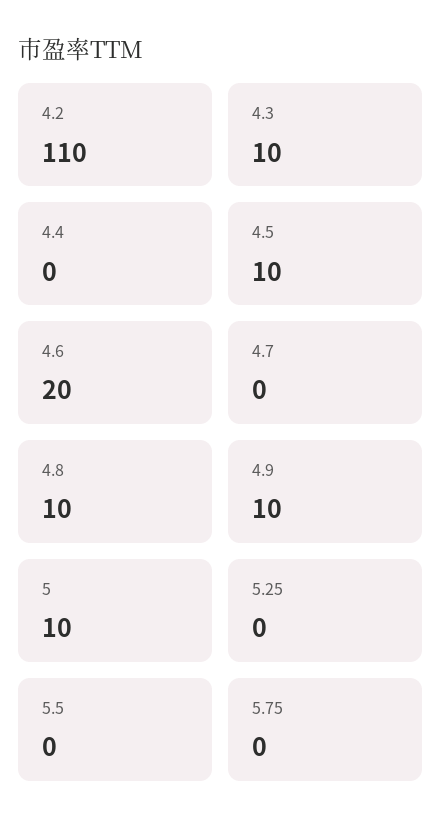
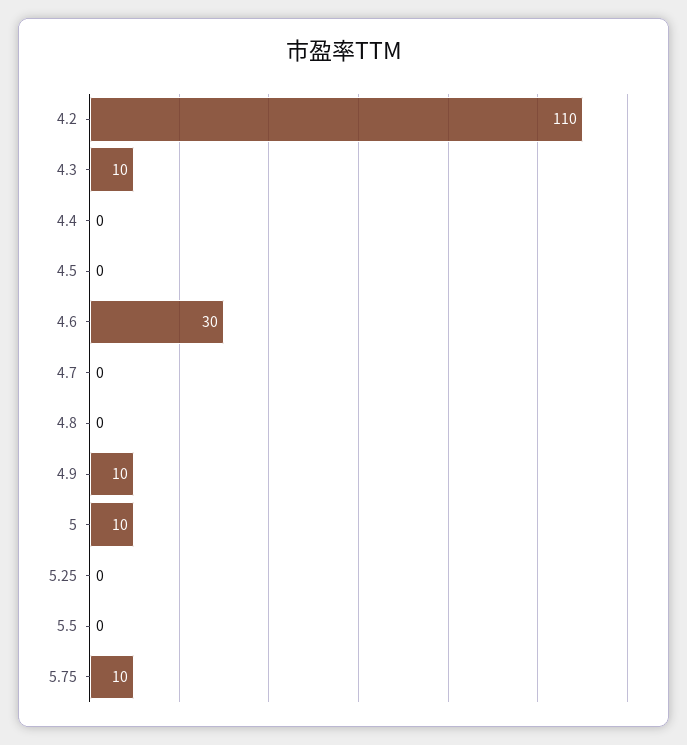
  {
    "4.2": 110,
    "4.3": 10,
    "4.4": 0,
-   "4.5": 10,
+   "4.5": 0,
-   "4.6": 20,
+   "4.6": 30,
    "4.7": 0,
-   "4.8": 10,
+   "4.8": 0,
    "4.9": 10,
    "5": 10,
    "5.25": 0,
    "5.5": 0,
-   "5.75": 0
+   "5.75": 10
  }

